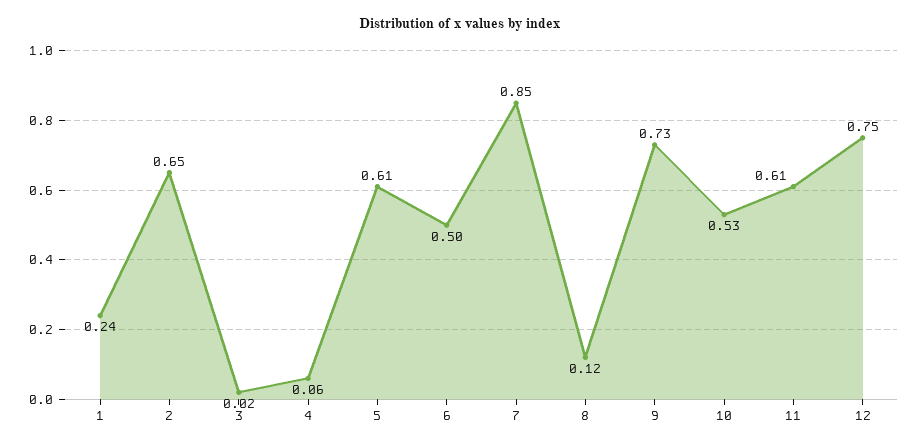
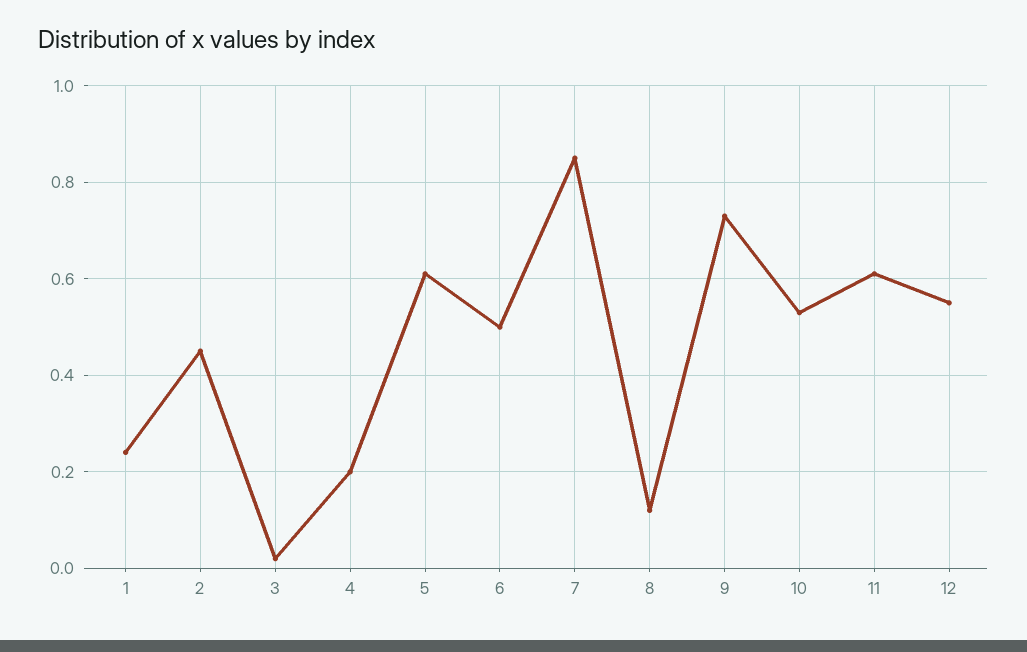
  {
    "1": 0.24,
-   "2": 0.65,
+   "2": 0.45,
    "3": 0.02,
-   "4": 0.06,
+   "4": 0.2,
    "5": 0.61,
    "6": 0.5,
    "7": 0.85,
    "8": 0.12,
    "9": 0.73,
    "10": 0.53,
    "11": 0.61,
-   "12": 0.75
+   "12": 0.55
  }

